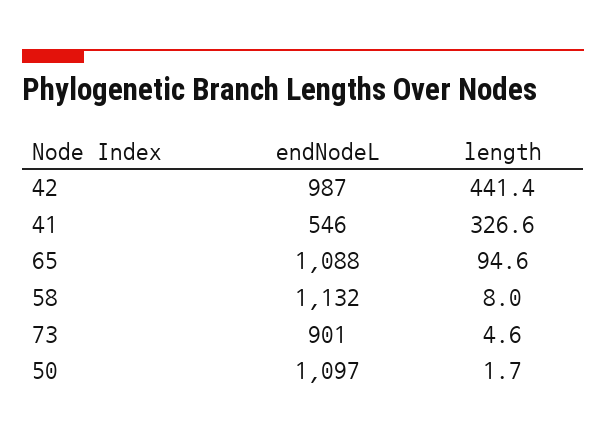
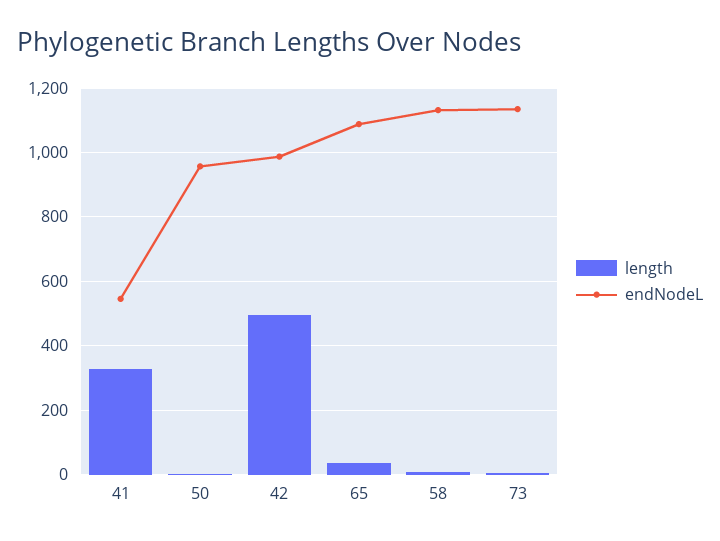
  {
    "endNodeL": {
      "42": 987,
      "41": 546,
      "65": 1088,
      "58": 1132,
-     "73": 901,
+     "73": 1140,
-     "50": 1097
+     "50": 960
    },
    "length": {
-     "42": 441.4,
+     "42": 500,
      "41": 326.6,
-     "65": 94.6,
+     "65": 40,
      "58": 8,
      "73": 4.6,
      "50": 1.7
    }
  }

